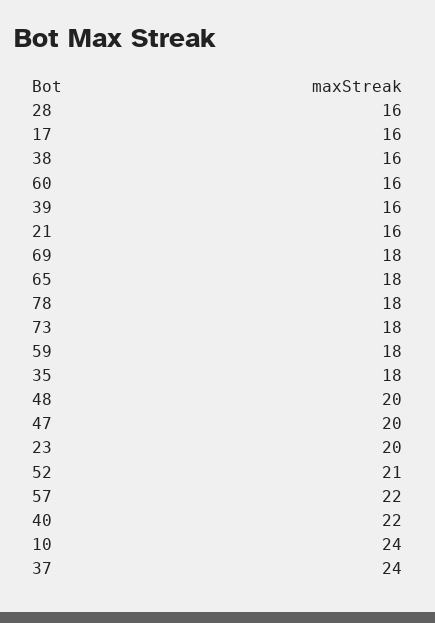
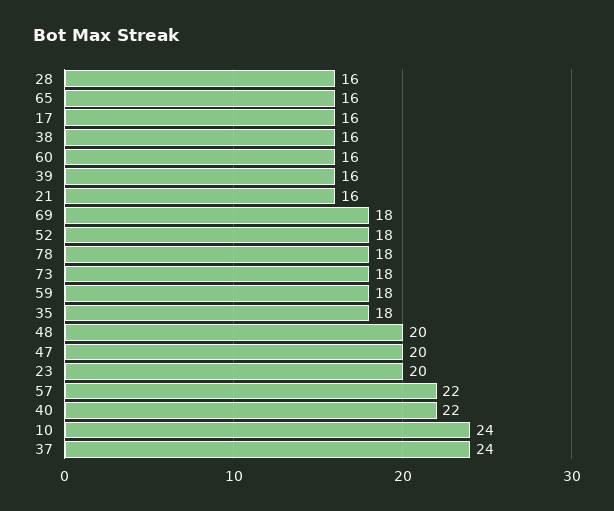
  {
    "28": 16,
    "17": 16,
    "38": 16,
    "60": 16,
    "39": 16,
    "21": 16,
    "69": 18,
-   "65": 18,
+   "65": 16,
    "78": 18,
    "73": 18,
    "59": 18,
    "35": 18,
    "48": 20,
    "47": 20,
    "23": 20,
-   "52": 21,
+   "52": 18,
    "57": 22,
    "40": 22,
    "10": 24,
    "37": 24
  }

